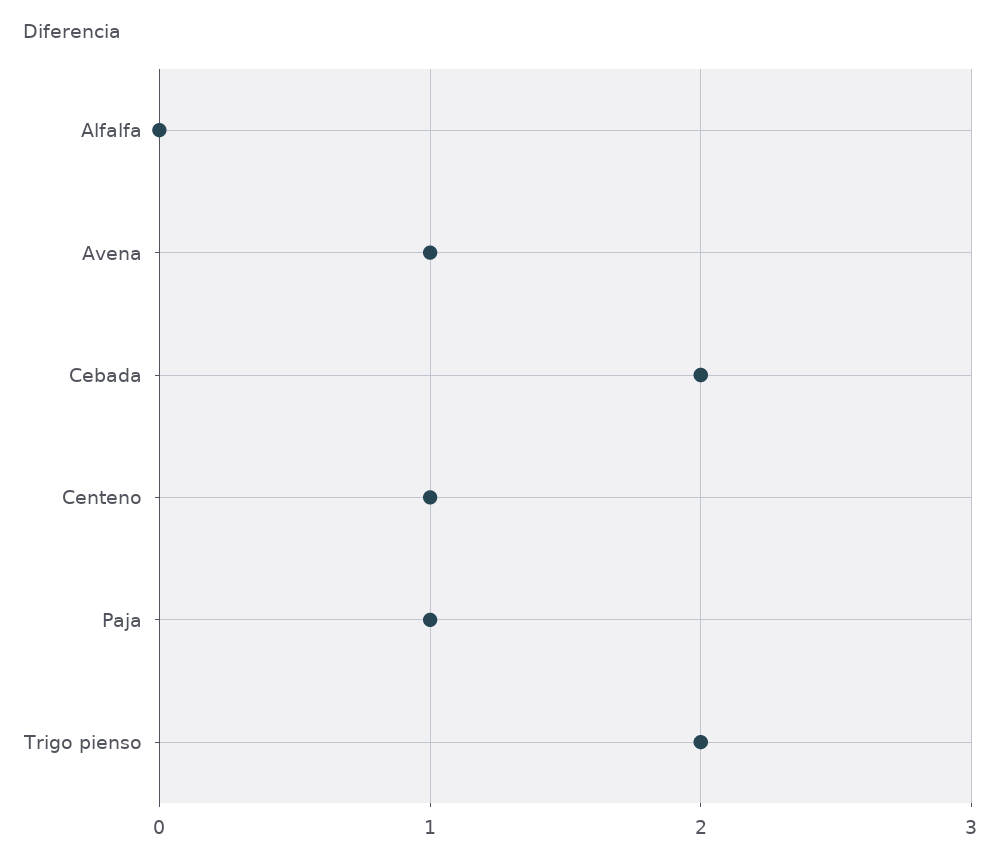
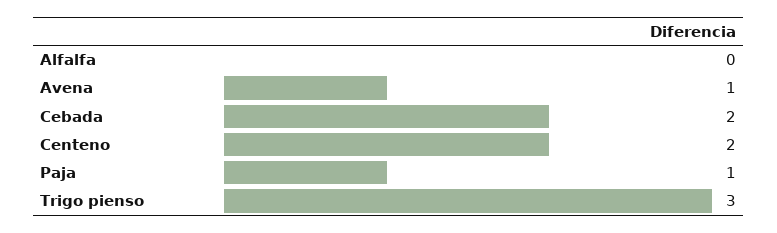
  {
    "Alfalfa": 0,
    "Avena": 1,
    "Cebada": 2,
-   "Centeno": 1,
+   "Centeno": 2,
    "Paja": 1,
-   "Trigo pienso": 2
+   "Trigo pienso": 3
  }

